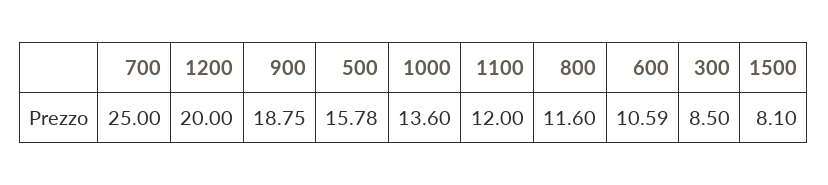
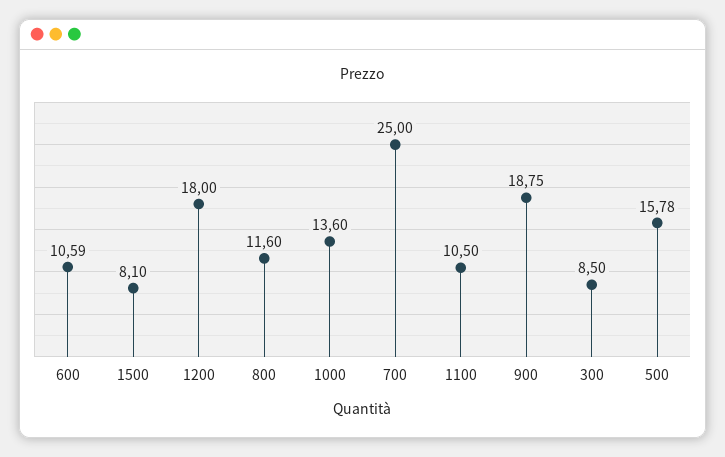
  {
    "700": 25,
-   "1200": 20,
+   "1200": 18,
    "900": 18.75,
    "500": 15.78,
    "1000": 13.6,
-   "1100": 12,
+   "1100": 10.5,
    "800": 11.6,
    "600": 10.59,
    "300": 8.5,
    "1500": 8.1
  }

